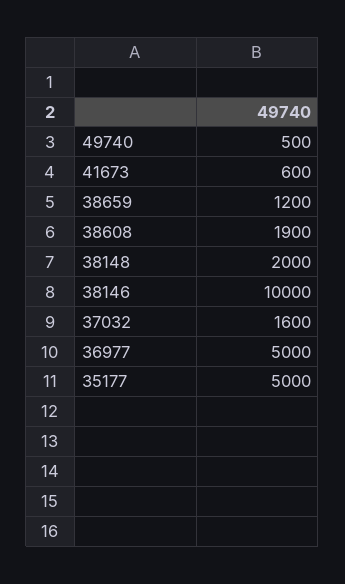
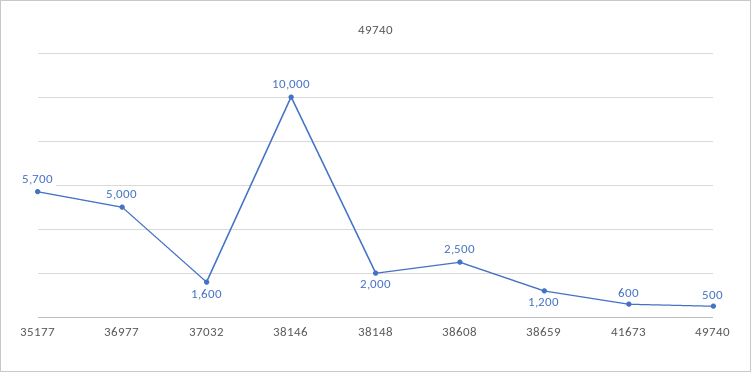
  {
    "49740": 500,
    "41673": 600,
    "38659": 1200,
-   "38608": 1900,
+   "38608": 2500,
    "38148": 2000,
    "38146": 10000,
    "37032": 1600,
    "36977": 5000,
-   "35177": 5000
+   "35177": 5700
  }

